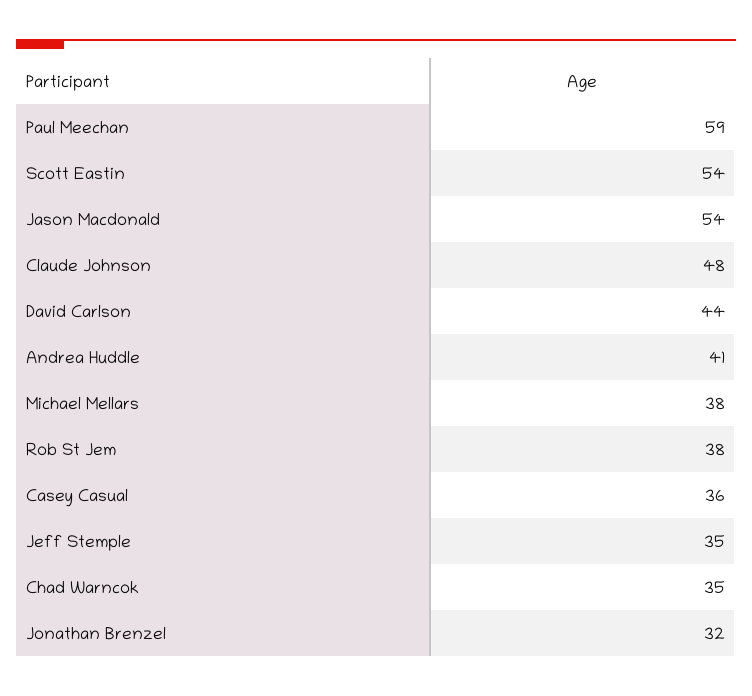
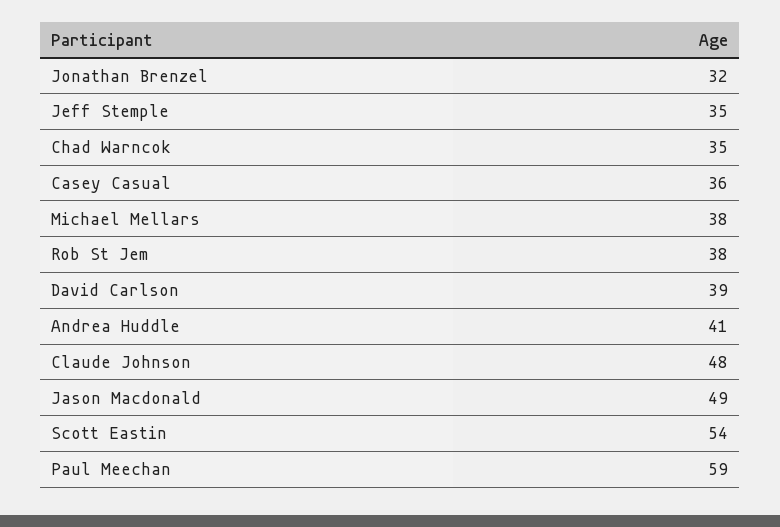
  {
    "Paul Meechan": 59,
    "Scott Eastin": 54,
-   "Jason Macdonald": 54,
+   "Jason Macdonald": 49,
    "Claude Johnson": 48,
-   "David Carlson": 44,
+   "David Carlson": 39,
    "Andrea Huddle": 41,
    "Michael Mellars": 38,
    "Rob St Jem": 38,
    "Casey Casual": 36,
    "Jeff Stemple": 35,
    "Chad Warncok": 35,
    "Jonathan Brenzel": 32
  }

